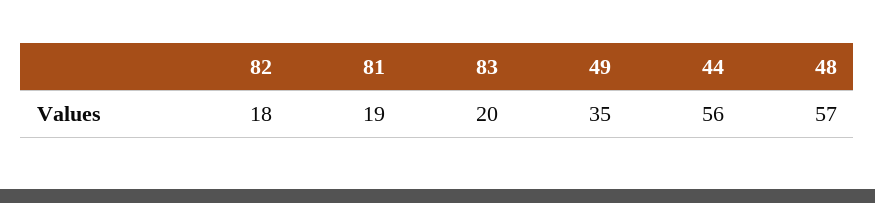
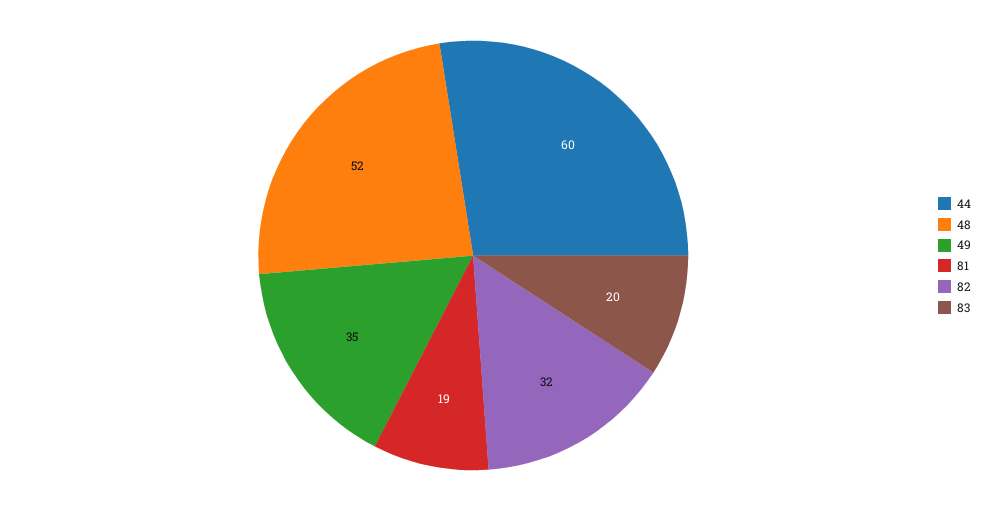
  {
-   "82": 18,
+   "82": 32,
    "81": 19,
    "83": 20,
    "49": 35,
-   "44": 56,
+   "44": 60,
-   "48": 57
+   "48": 52
  }

